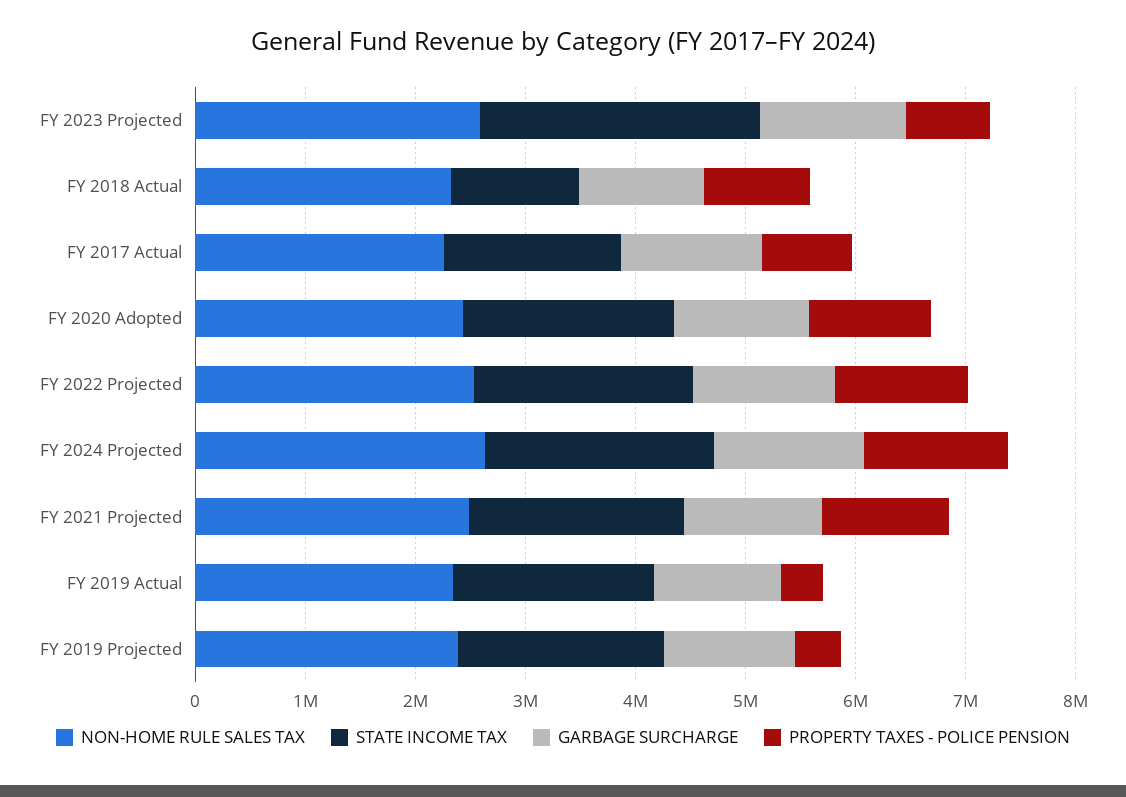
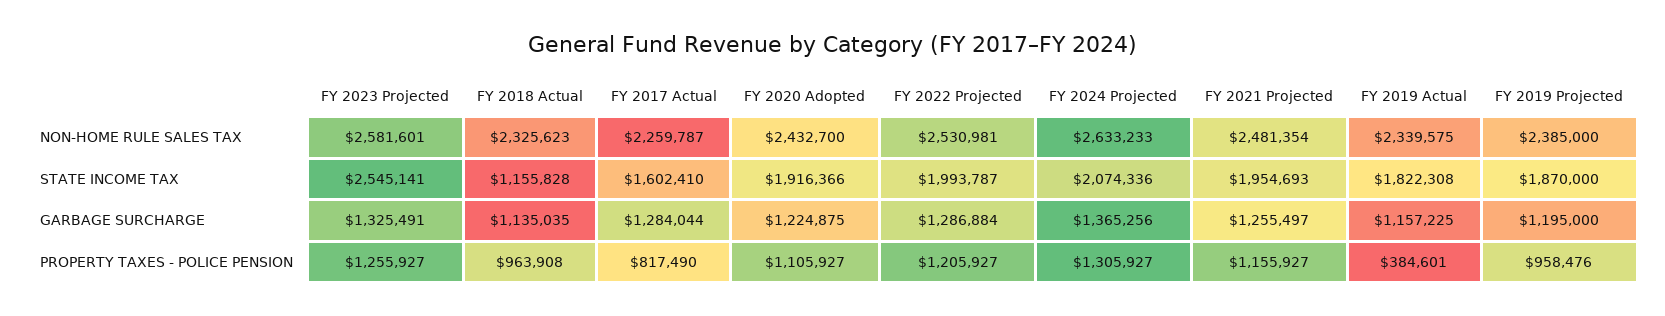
  {
    "NON-HOME RULE SALES TAX": {
      "FY 2023 Projected": 2581601,
      "FY 2018 Actual": 2325623,
      "FY 2017 Actual": 2259787,
      "FY 2020 Adopted": 2432700,
      "FY 2022 Projected": 2530981,
      "FY 2024 Projected": 2633233,
      "FY 2021 Projected": 2481354,
      "FY 2019 Actual": 2339575,
      "FY 2019 Projected": 2385000
    },
    "STATE INCOME TAX": {
      "FY 2023 Projected": 2545141,
      "FY 2018 Actual": 1155828,
      "FY 2017 Actual": 1602410,
      "FY 2020 Adopted": 1916366,
      "FY 2022 Projected": 1993787,
      "FY 2024 Projected": 2074336,
      "FY 2021 Projected": 1954693,
      "FY 2019 Actual": 1822308,
      "FY 2019 Projected": 1870000
    },
    "GARBAGE SURCHARGE": {
      "FY 2023 Projected": 1325491,
      "FY 2018 Actual": 1135035,
      "FY 2017 Actual": 1284044,
      "FY 2020 Adopted": 1224875,
      "FY 2022 Projected": 1286884,
      "FY 2024 Projected": 1365256,
      "FY 2021 Projected": 1255497,
      "FY 2019 Actual": 1157225,
      "FY 2019 Projected": 1195000
    },
    "PROPERTY TAXES - POLICE PENSION": {
-     "FY 2023 Projected": 800000,
+     "FY 2023 Projected": 1255927,
      "FY 2018 Actual": 963908,
      "FY 2017 Actual": 817490,
      "FY 2020 Adopted": 1105927,
      "FY 2022 Projected": 1205927,
      "FY 2024 Projected": 1305927,
      "FY 2021 Projected": 1155927,
      "FY 2019 Actual": 384601,
-     "FY 2019 Projected": 400000
+     "FY 2019 Projected": 958476
    }
  }

